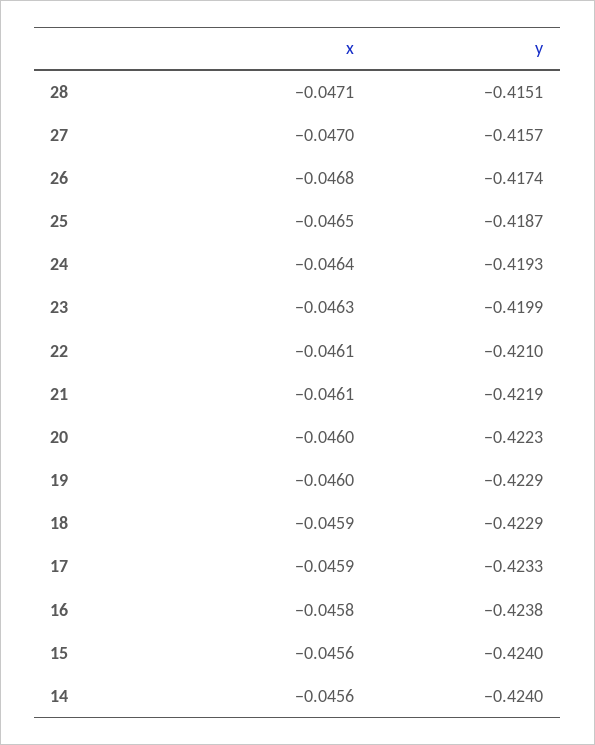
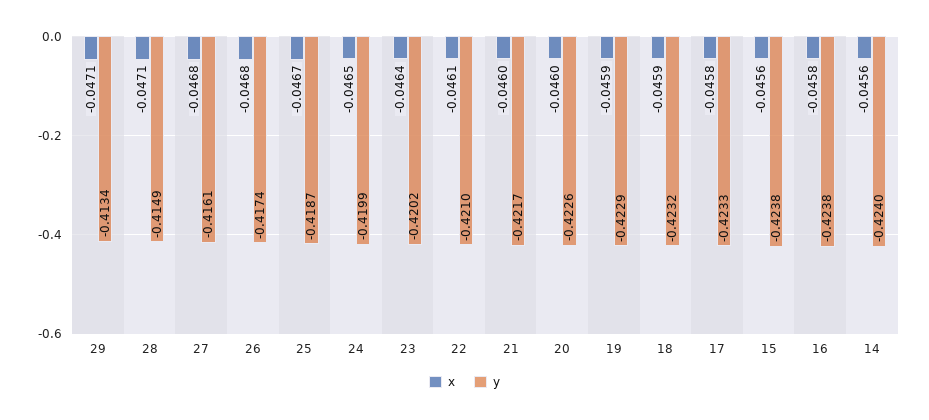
  {
    "x": {
      "28": -0.0471,
-     "27": -0.047,
+     "27": -0.0468,
      "26": -0.0468,
-     "25": -0.0465,
+     "25": -0.0467,
-     "24": -0.0464,
+     "24": -0.0465,
-     "23": -0.0463,
+     "23": -0.0464,
      "22": -0.0461,
-     "21": -0.0461,
+     "21": -0.046,
      "20": -0.046,
-     "19": -0.046,
+     "19": -0.0459,
      "18": -0.0459,
-     "17": -0.0459,
+     "17": -0.0458,
      "16": -0.0458,
      "15": -0.0456,
-     "14": -0.0456
+     "14": -0.0456,
+     "29": -0.0471
    },
    "y": {
-     "28": -0.4151,
+     "28": -0.4149,
-     "27": -0.4157,
+     "27": -0.4161,
      "26": -0.4174,
      "25": -0.4187,
-     "24": -0.4193,
+     "24": -0.4199,
-     "23": -0.4199,
+     "23": -0.4202,
      "22": -0.421,
-     "21": -0.4219,
+     "21": -0.4217,
-     "20": -0.4223,
+     "20": -0.4226,
      "19": -0.4229,
-     "18": -0.4229,
+     "18": -0.4232,
      "17": -0.4233,
      "16": -0.4238,
-     "15": -0.424,
+     "15": -0.4238,
-     "14": -0.424
+     "14": -0.424,
+     "29": -0.4134
    }
  }

